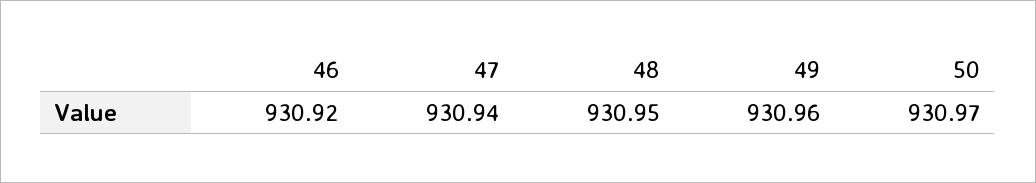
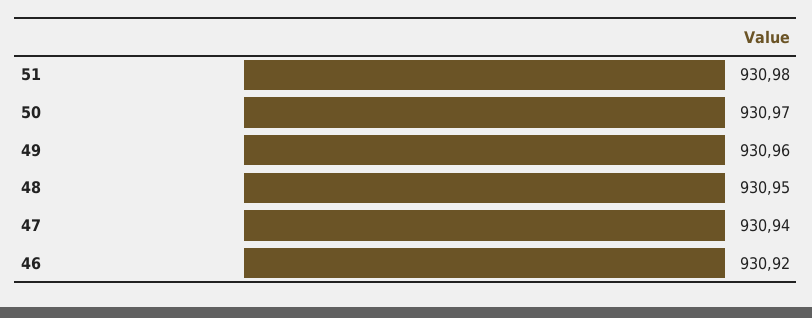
  {
    "46": 930.92,
    "47": 930.94,
    "48": 930.95,
    "49": 930.96,
-   "50": 930.97
+   "50": 930.97,
+   "51": 930.98
  }

